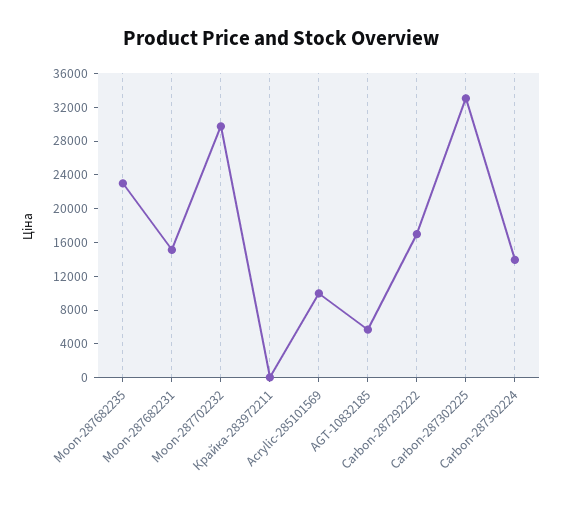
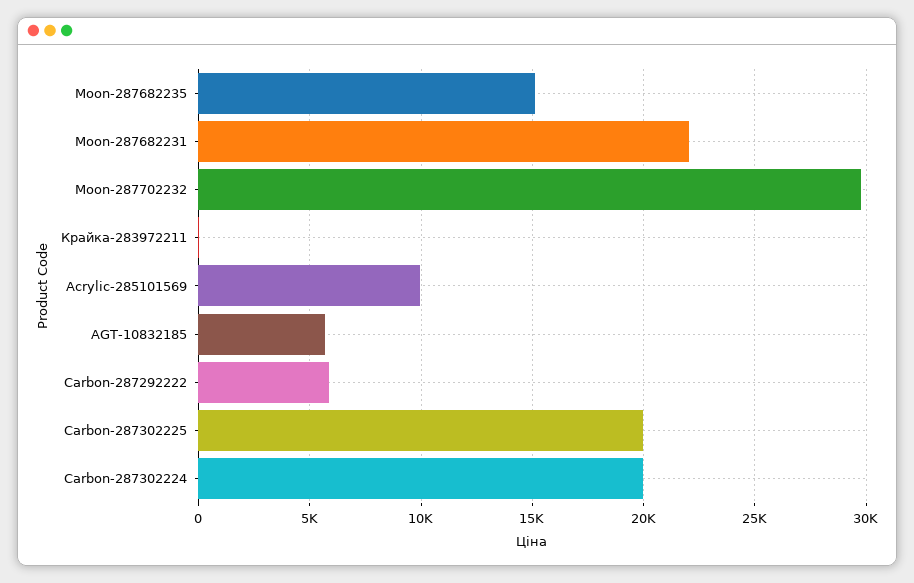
  {
-   "Moon-287682235": 23000,
+   "Moon-287682235": 15000,
-   "Moon-287682231": 15000,
+   "Moon-287682231": 22000,
    "Moon-287702232": 29500,
    "Крайка-283972211": 0,
    "Acrylic-285101569": 10000,
    "AGT-10832185": 5500,
-   "Carbon-287292222": 17000,
+   "Carbon-287292222": 6000,
-   "Carbon-287302225": 33000,
+   "Carbon-287302225": 20000,
-   "Carbon-287302224": 14000
+   "Carbon-287302224": 20000
  }

